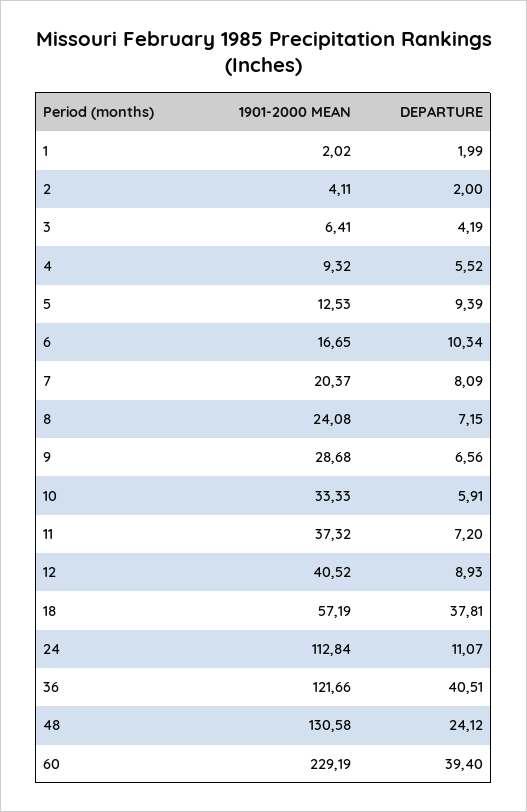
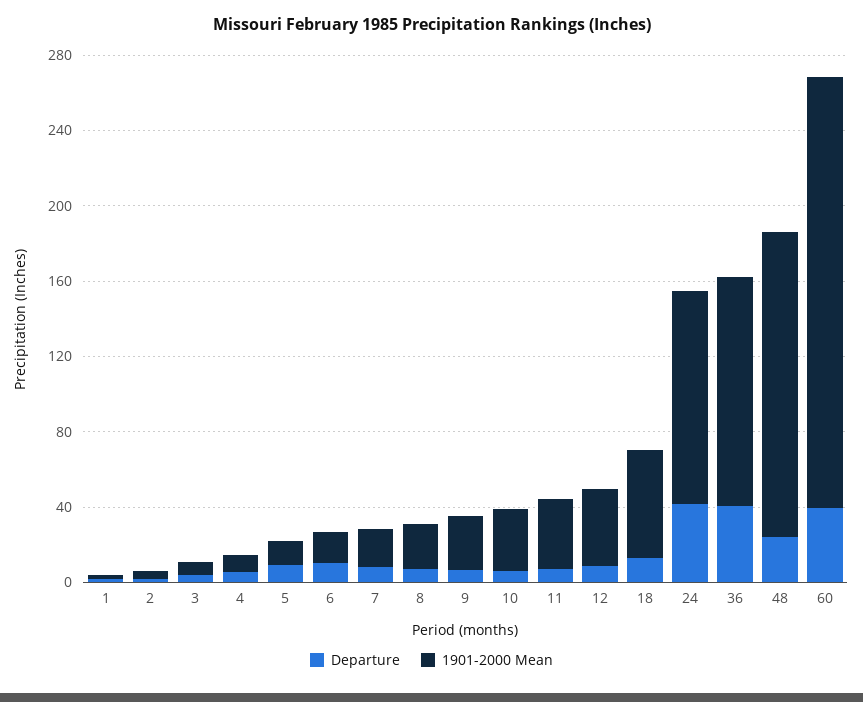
  {
    "1901-2000 MEAN": {
      "1": 2.02,
      "2": 4.11,
      "3": 6.41,
      "4": 9.32,
      "5": 12.53,
      "6": 16.65,
      "7": 20.37,
      "8": 24.08,
      "9": 28.68,
      "10": 33.33,
      "11": 37.32,
      "12": 40.52,
      "18": 57.19,
      "24": 112.84,
      "36": 121.66,
-     "48": 130.58,
+     "48": 160,
      "60": 229.19
    },
    "DEPARTURE": {
      "1": 1.99,
      "2": 2,
      "3": 4.19,
      "4": 5.52,
      "5": 9.39,
      "6": 10.34,
      "7": 8.09,
      "8": 7.15,
      "9": 6.56,
      "10": 5.91,
      "11": 7.2,
      "12": 8.93,
-     "18": 37.81,
+     "18": 10,
-     "24": 11.07,
+     "24": 40,
      "36": 40.51,
      "48": 24.12,
      "60": 39.4
    }
  }

